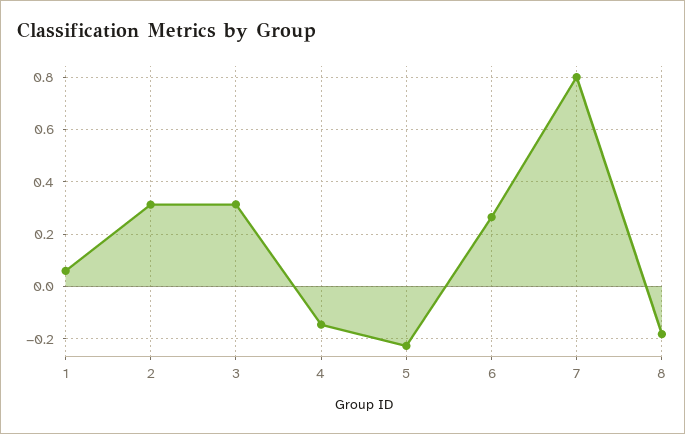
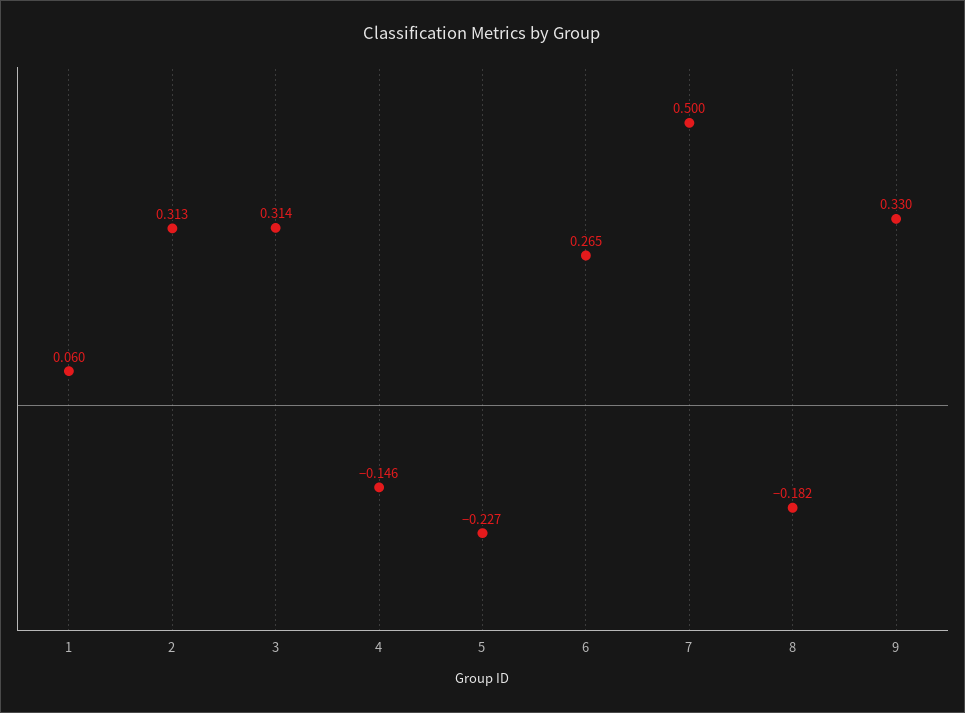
  {
    "1": 0.06,
    "2": 0.313,
    "3": 0.314,
    "4": -0.146,
    "5": -0.227,
    "6": 0.265,
-   "7": 0.8,
+   "7": 0.5,
-   "8": -0.182
+   "8": -0.182,
+   "9": 0.33
  }

